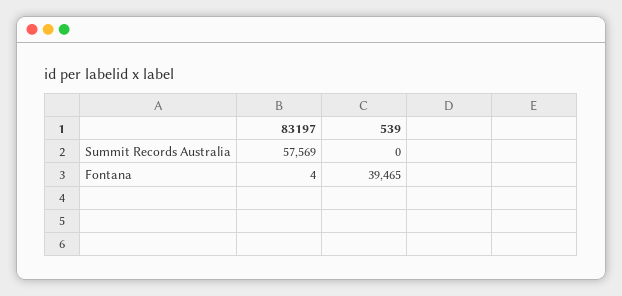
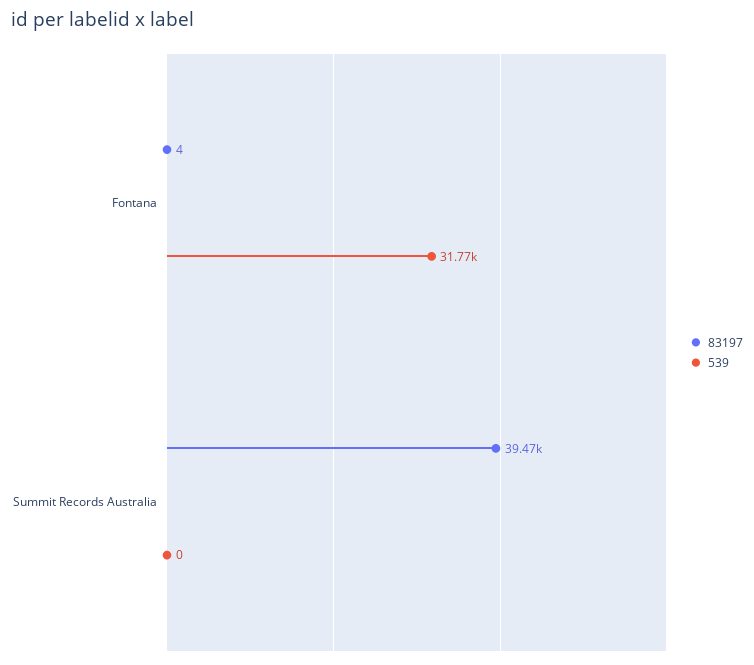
  {
    "83197": {
-     "Summit Records Australia": 57569,
+     "Summit Records Australia": 39470,
      "Fontana": 4
    },
    "539": {
      "Summit Records Australia": 0,
-     "Fontana": 39465
+     "Fontana": 31770
    }
  }

